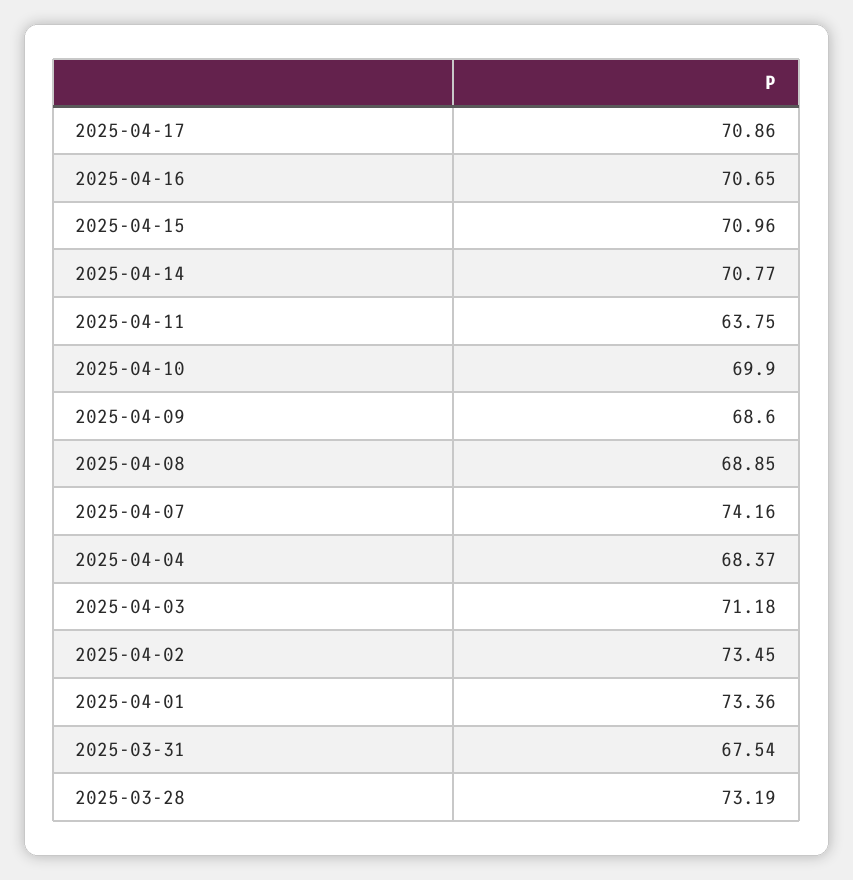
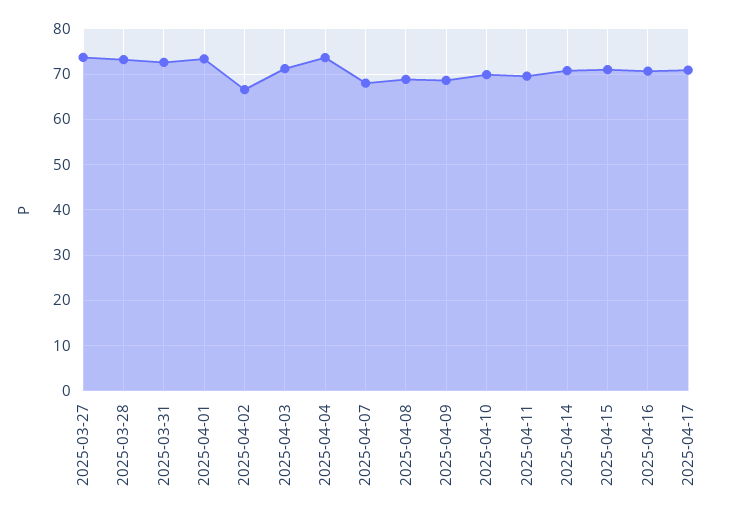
  {
    "2025-04-17": 70.86,
    "2025-04-16": 70.65,
    "2025-04-15": 70.96,
    "2025-04-14": 70.77,
-   "2025-04-11": 63.75,
+   "2025-04-11": 70,
    "2025-04-10": 69.9,
    "2025-04-09": 68.6,
    "2025-04-08": 68.85,
-   "2025-04-07": 74.16,
+   "2025-04-07": 68,
-   "2025-04-04": 68.37,
+   "2025-04-04": 74,
    "2025-04-03": 71.18,
-   "2025-04-02": 73.45,
+   "2025-04-02": 66,
    "2025-04-01": 73.36,
-   "2025-03-31": 67.54,
+   "2025-03-31": 72,
-   "2025-03-28": 73.19
+   "2025-03-28": 73.19,
+   "2025-03-27": 74
  }

